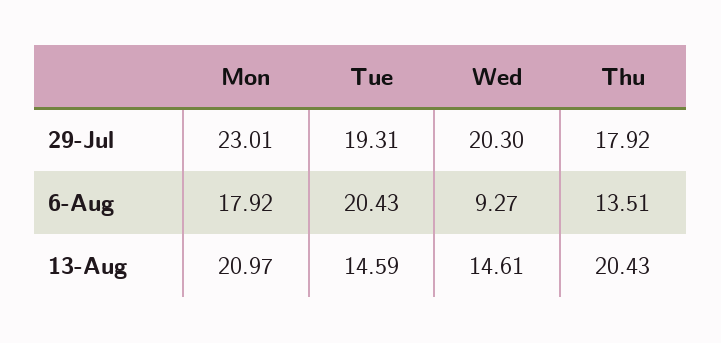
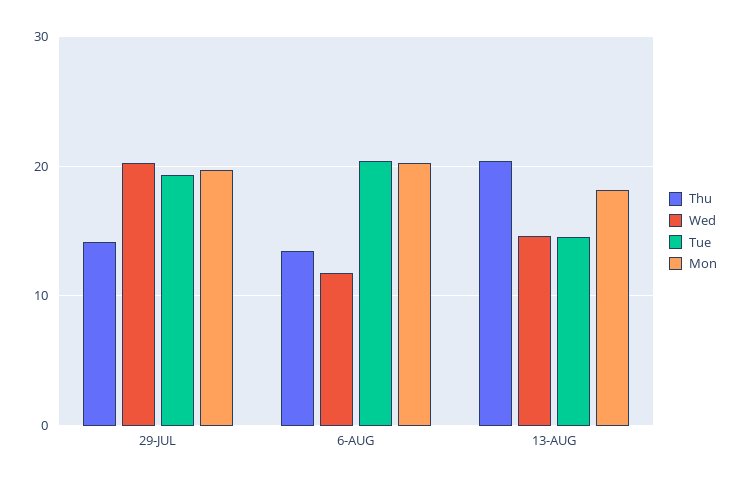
  {
    "Mon": {
-     "29-Jul": 23.01,
+     "29-Jul": 20,
-     "6-Aug": 17.92,
+     "6-Aug": 20,
-     "13-Aug": 20.97
+     "13-Aug": 18
    },
    "Tue": {
      "29-Jul": 19.31,
      "6-Aug": 20.43,
      "13-Aug": 14.59
    },
    "Wed": {
      "29-Jul": 20.3,
-     "6-Aug": 9.27,
+     "6-Aug": 12,
      "13-Aug": 14.61
    },
    "Thu": {
-     "29-Jul": 17.92,
+     "29-Jul": 14,
      "6-Aug": 13.51,
      "13-Aug": 20.43
    }
  }

